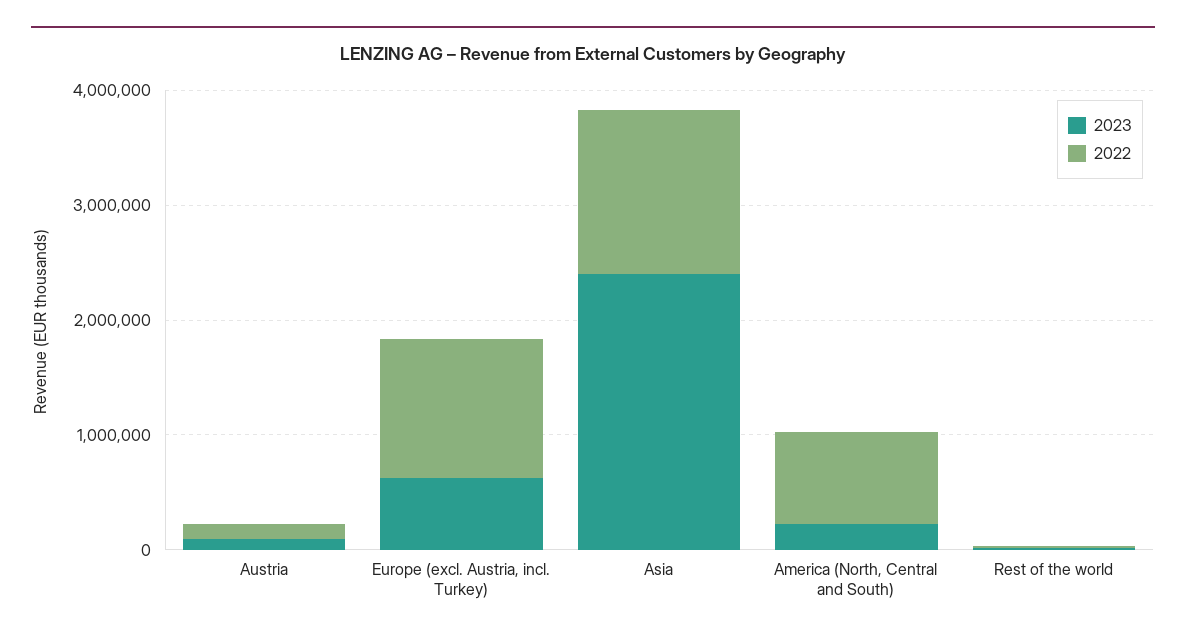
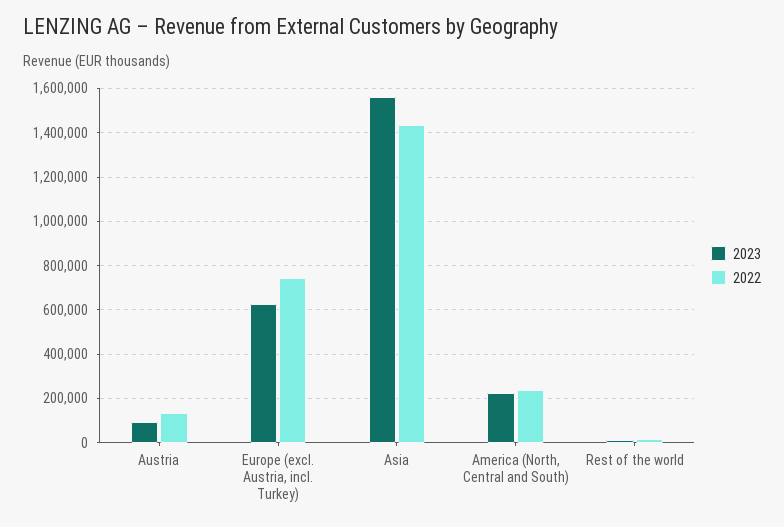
  {
    "2023": {
      "Austria": 100000,
      "Europe (excl. Austria, incl. Turkey)": 650000,
-     "Asia": 2400000,
+     "Asia": 1550000,
      "America (North, Central and South)": 200000,
      "Rest of the world": 0
    },
    "2022": {
      "Austria": 150000,
-     "Europe (excl. Austria, incl. Turkey)": 1200000,
+     "Europe (excl. Austria, incl. Turkey)": 750000,
      "Asia": 1450000,
-     "America (North, Central and South)": 800000,
+     "America (North, Central and South)": 250000,
      "Rest of the world": 0
    }
  }

